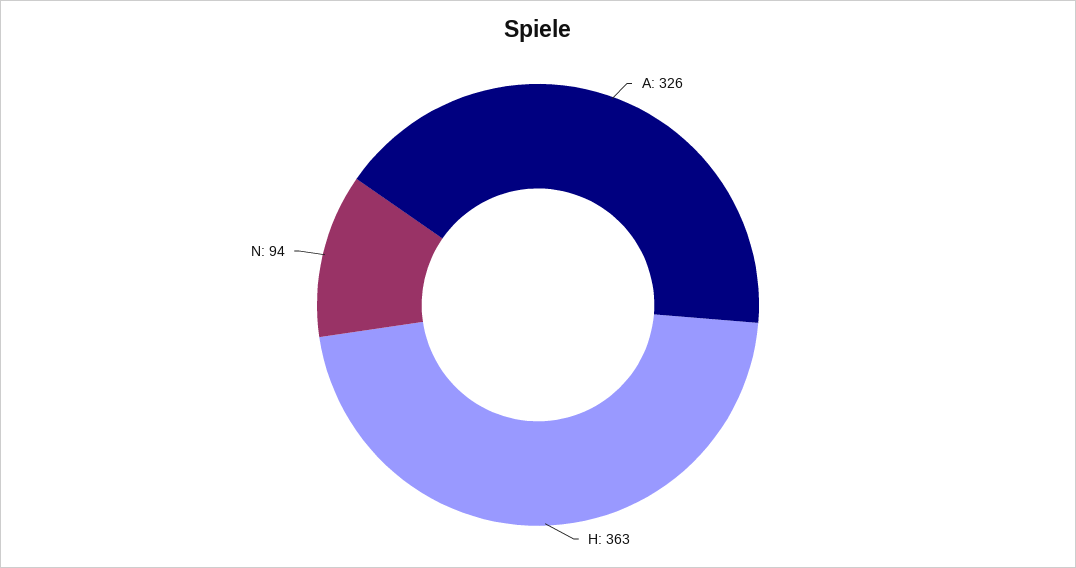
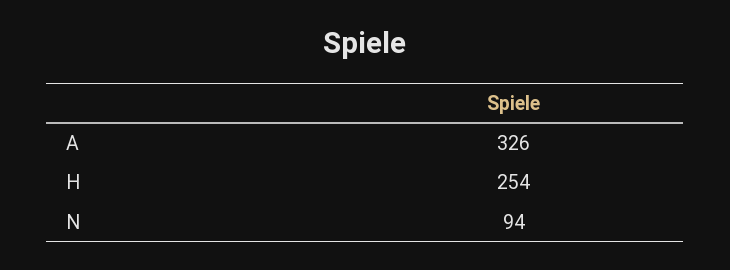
  {
    "A": 326,
-   "H": 363,
+   "H": 254,
    "N": 94
  }

